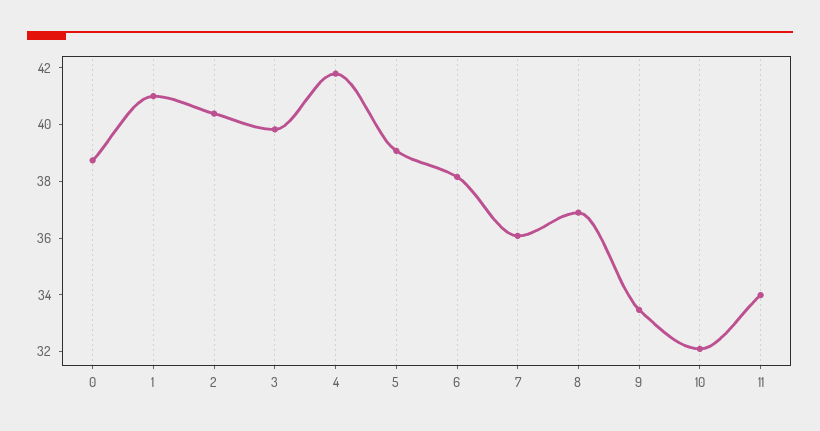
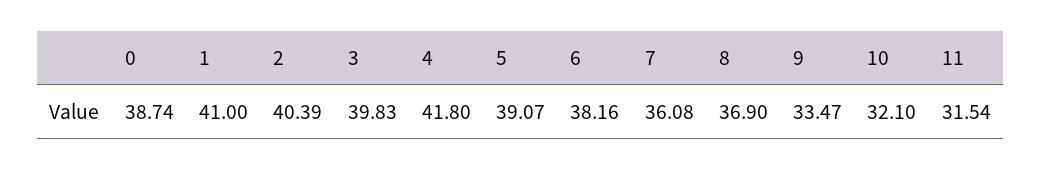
  {
    "0": 38.74,
    "1": 41,
    "2": 40.39,
    "3": 39.83,
    "4": 41.8,
    "5": 39.07,
    "6": 38.16,
    "7": 36.08,
    "8": 36.9,
    "9": 33.47,
    "10": 32.1,
-   "11": 34
+   "11": 31.54
  }

